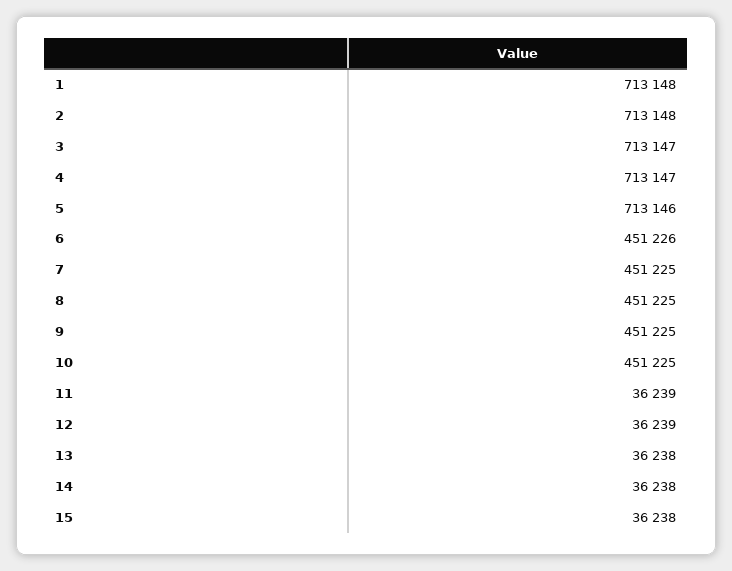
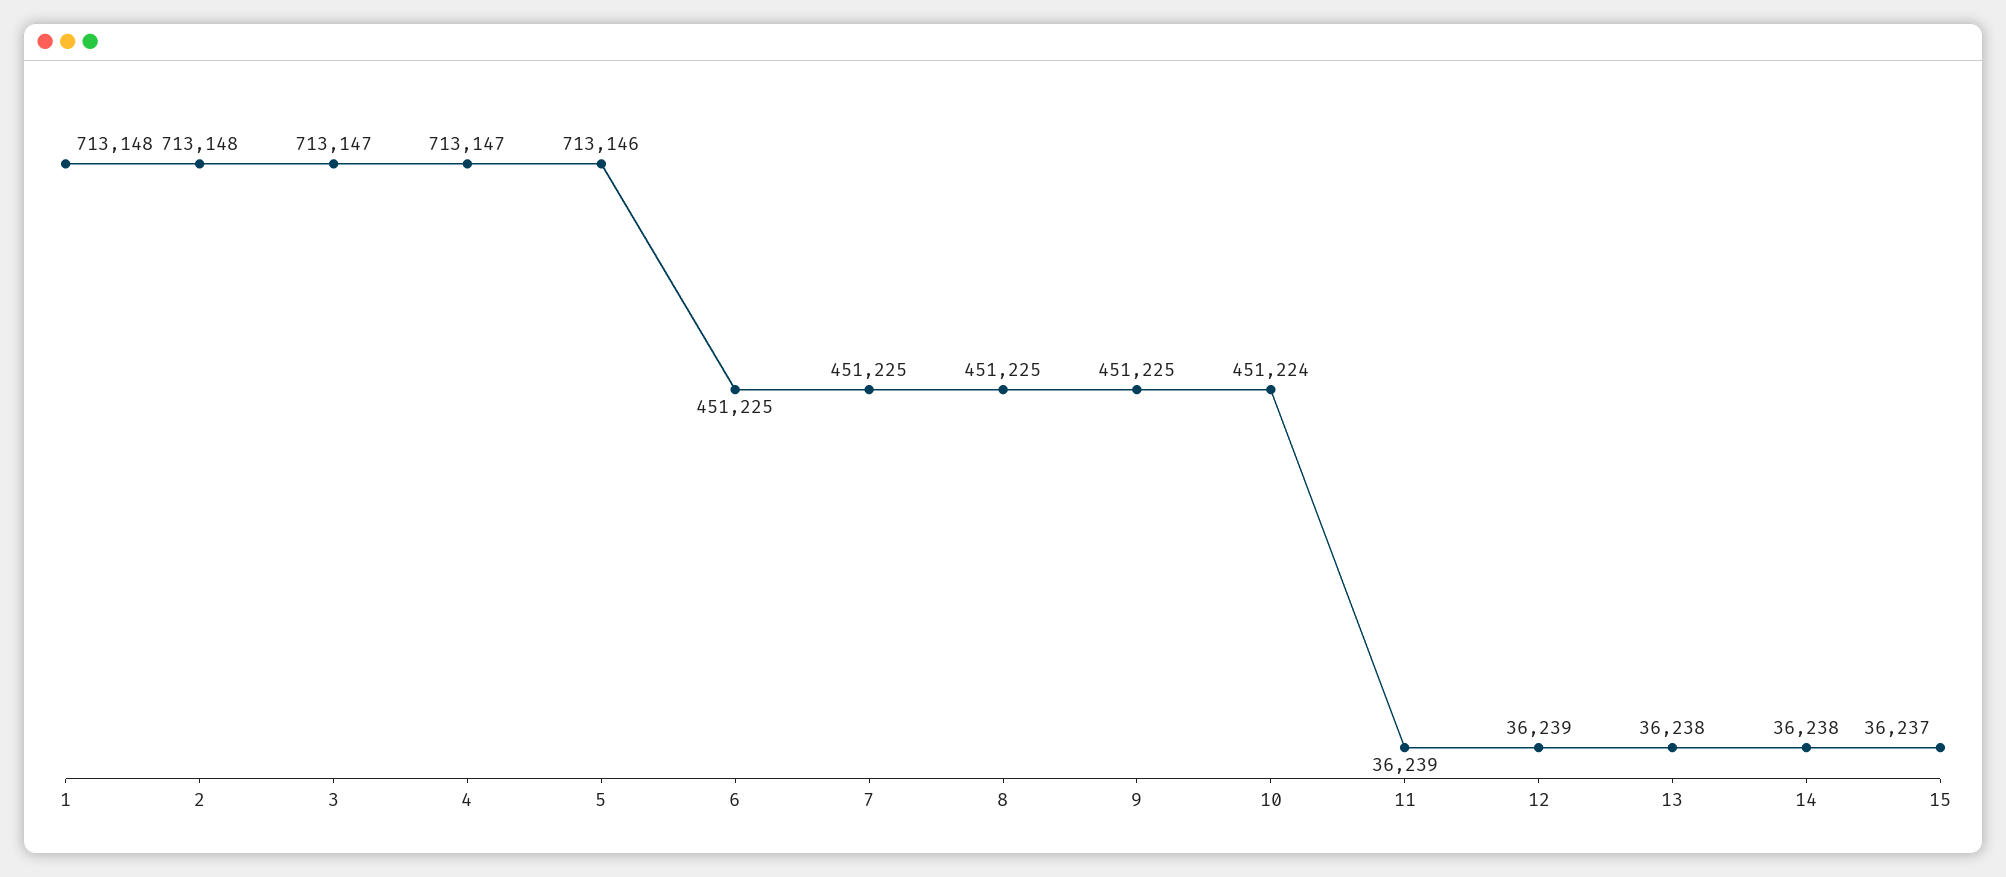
  {
    "1": 713148,
    "2": 713148,
    "3": 713147,
    "4": 713147,
    "5": 713146,
-   "6": 451226,
+   "6": 451225,
    "7": 451225,
    "8": 451225,
    "9": 451225,
-   "10": 451225,
+   "10": 451224,
    "11": 36239,
    "12": 36239,
    "13": 36238,
    "14": 36238,
-   "15": 36238
+   "15": 36237
  }

